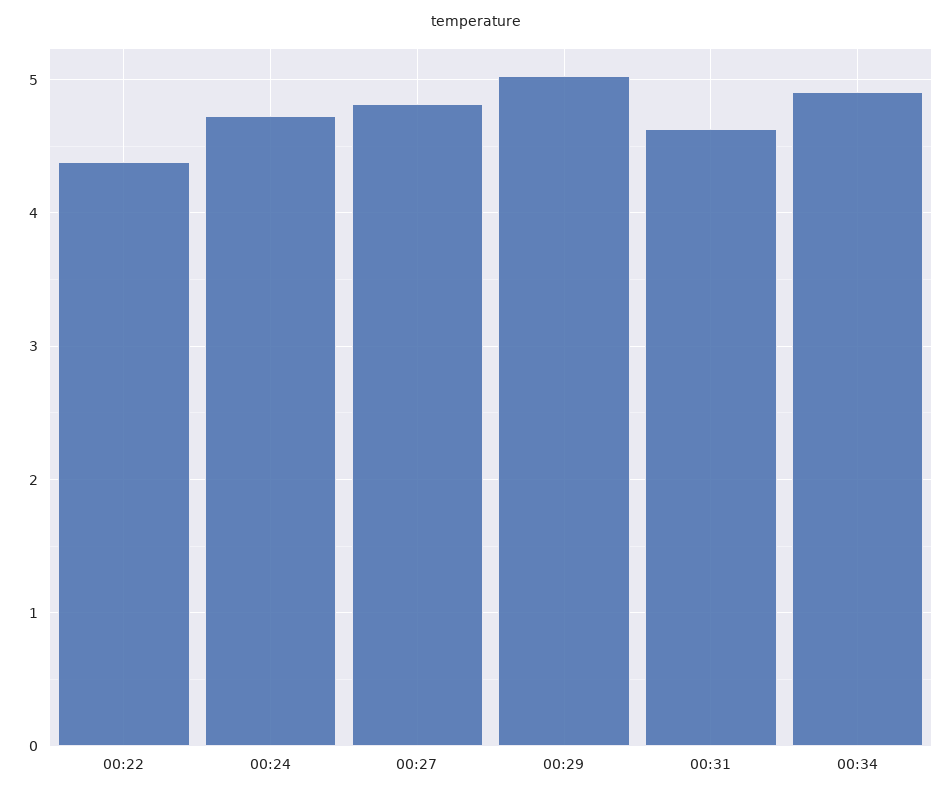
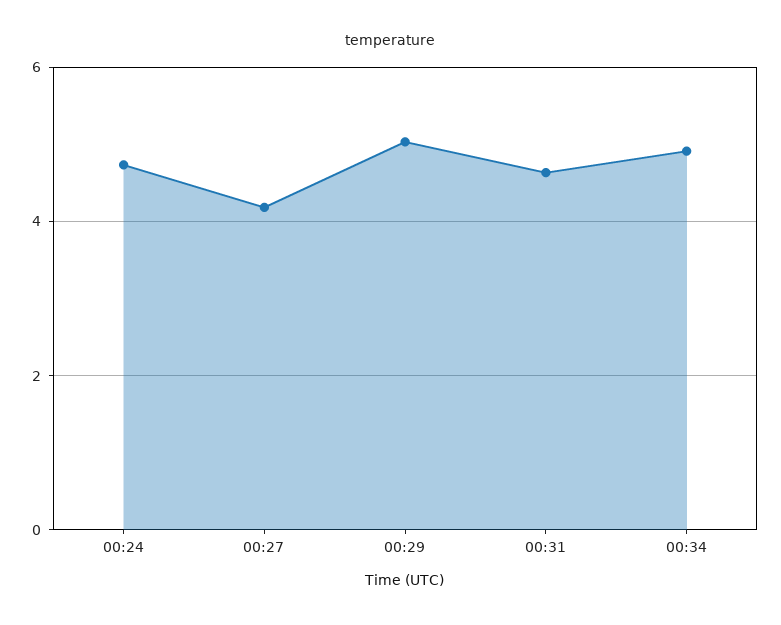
  {
-   "00:22": 4.4,
    "00:24": 4.7,
-   "00:27": 4.8,
+   "00:27": 4.2,
    "00:29": 5,
    "00:31": 4.6,
    "00:34": 4.9
  }

